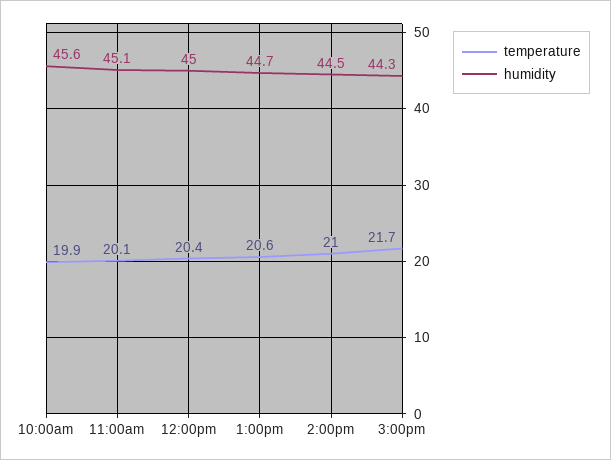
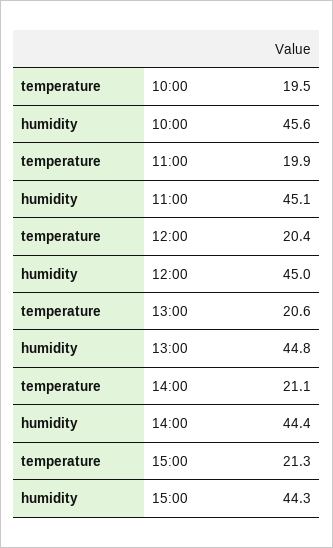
  {
    "temperature": {
-     "10:00am": 19.9,
+     "10:00am": 19.5,
-     "11:00am": 20.1,
+     "11:00am": 19.9,
      "12:00pm": 20.4,
      "1:00pm": 20.6,
-     "2:00pm": 21,
+     "2:00pm": 21.1,
-     "3:00pm": 21.7
+     "3:00pm": 21.3
    },
    "humidity": {
      "10:00am": 45.6,
      "11:00am": 45.1,
      "12:00pm": 45,
-     "1:00pm": 44.7,
+     "1:00pm": 44.8,
-     "2:00pm": 44.5,
+     "2:00pm": 44.4,
      "3:00pm": 44.3
    }
  }

